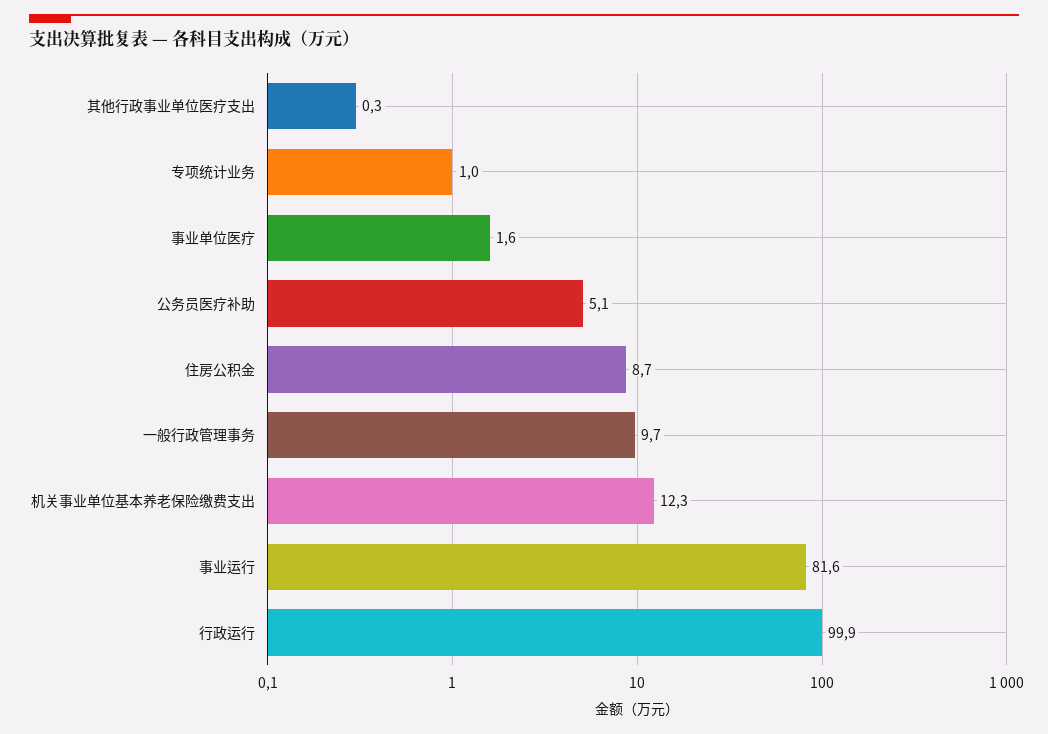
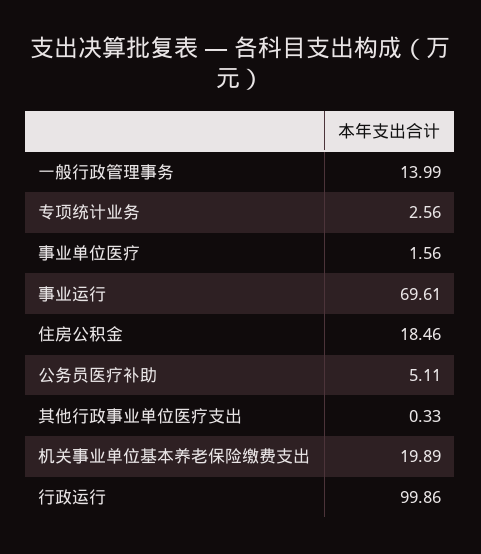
  {
    "其他行政事业单位医疗支出": 0.33,
-   "专项统计业务": 1,
+   "专项统计业务": 2.56,
    "事业单位医疗": 1.56,
    "公务员医疗补助": 5.11,
-   "住房公积金": 8.7,
+   "住房公积金": 18.46,
-   "一般行政管理事务": 9.7,
+   "一般行政管理事务": 13.99,
-   "机关事业单位基本养老保险缴费支出": 12.3,
+   "机关事业单位基本养老保险缴费支出": 19.89,
-   "事业运行": 81.6,
+   "事业运行": 69.61,
    "行政运行": 99.86
  }

